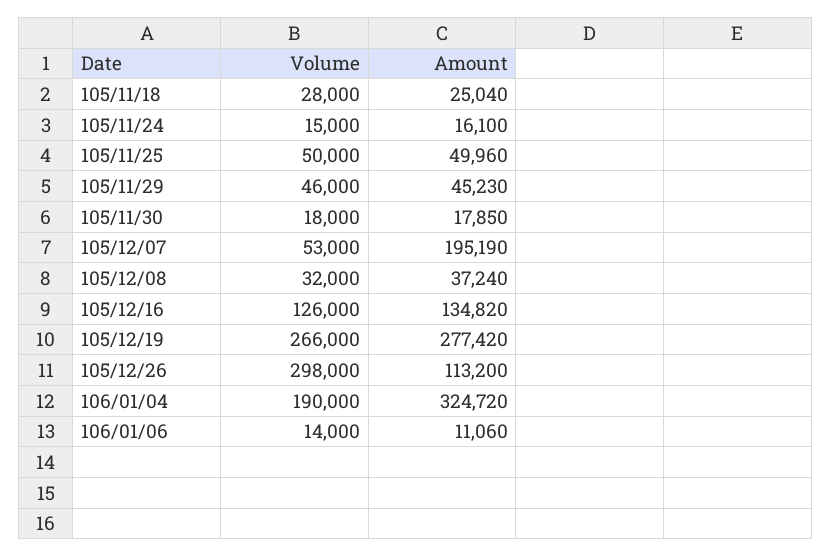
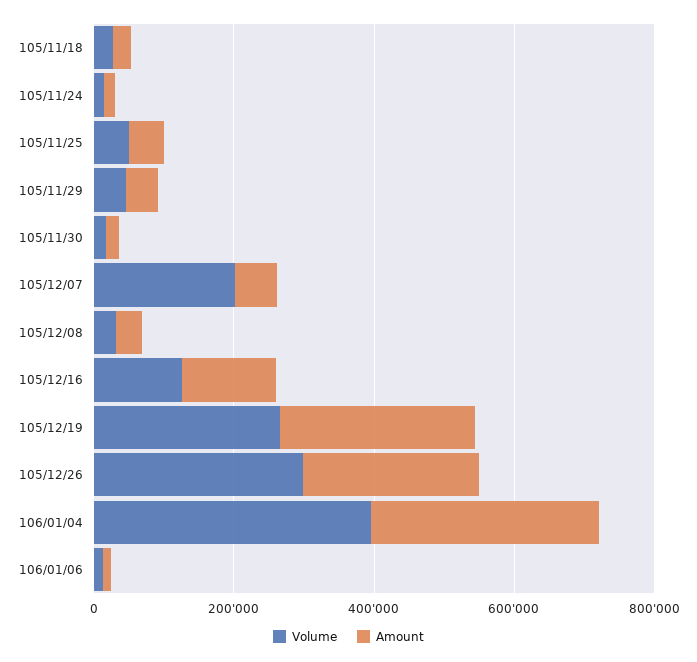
  {
    "Volume": {
      "105/11/18": 28000,
      "105/11/24": 15000,
      "105/11/25": 50000,
      "105/11/29": 46000,
      "105/11/30": 18000,
-     "105/12/07": 53000,
+     "105/12/07": 200000,
      "105/12/08": 32000,
      "105/12/16": 126000,
      "105/12/19": 266000,
      "105/12/26": 298000,
-     "106/01/04": 190000,
+     "106/01/04": 400000,
      "106/01/06": 14000
    },
    "Amount": {
      "105/11/18": 25040,
      "105/11/24": 16100,
      "105/11/25": 49960,
      "105/11/29": 45230,
      "105/11/30": 17850,
-     "105/12/07": 195190,
+     "105/12/07": 50000,
      "105/12/08": 37240,
      "105/12/16": 134820,
      "105/12/19": 277420,
-     "105/12/26": 113200,
+     "105/12/26": 250000,
      "106/01/04": 324720,
      "106/01/06": 11060
    }
  }

